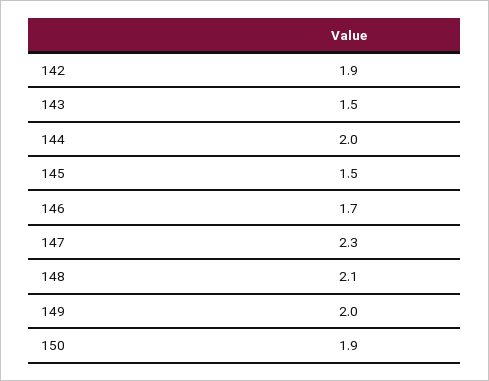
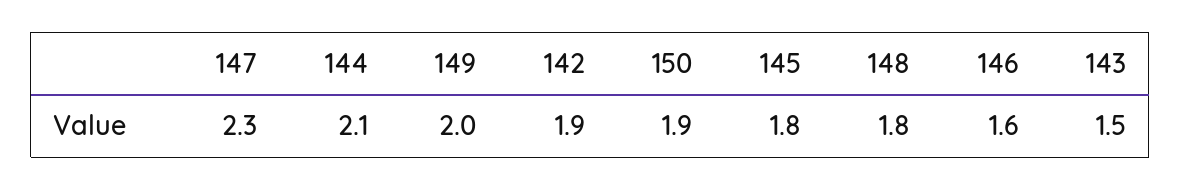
  {
    "142": 1.9,
    "143": 1.5,
-   "144": 2,
+   "144": 2.1,
-   "145": 1.5,
+   "145": 1.8,
-   "146": 1.7,
+   "146": 1.6,
    "147": 2.3,
-   "148": 2.1,
+   "148": 1.8,
    "149": 2,
    "150": 1.9
  }

